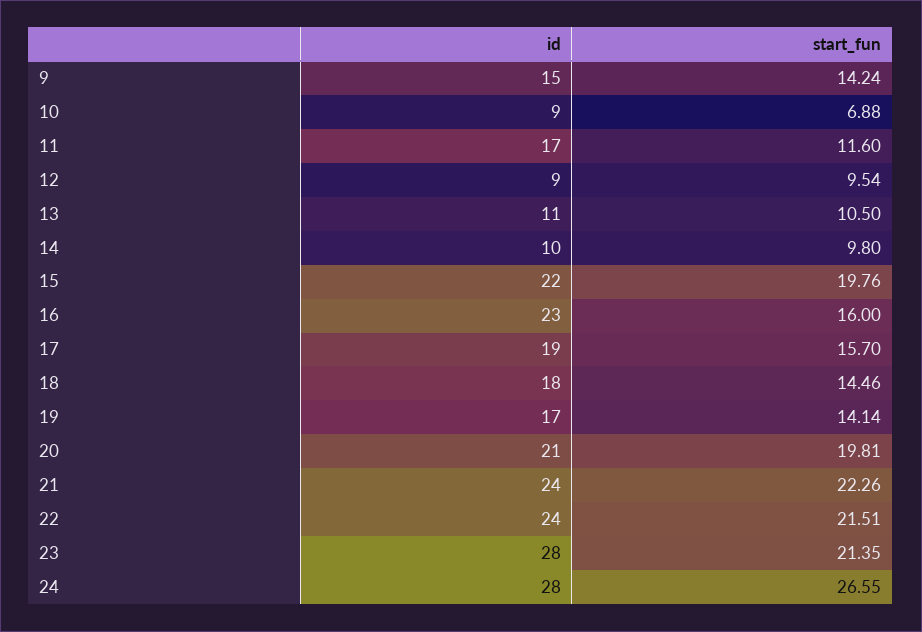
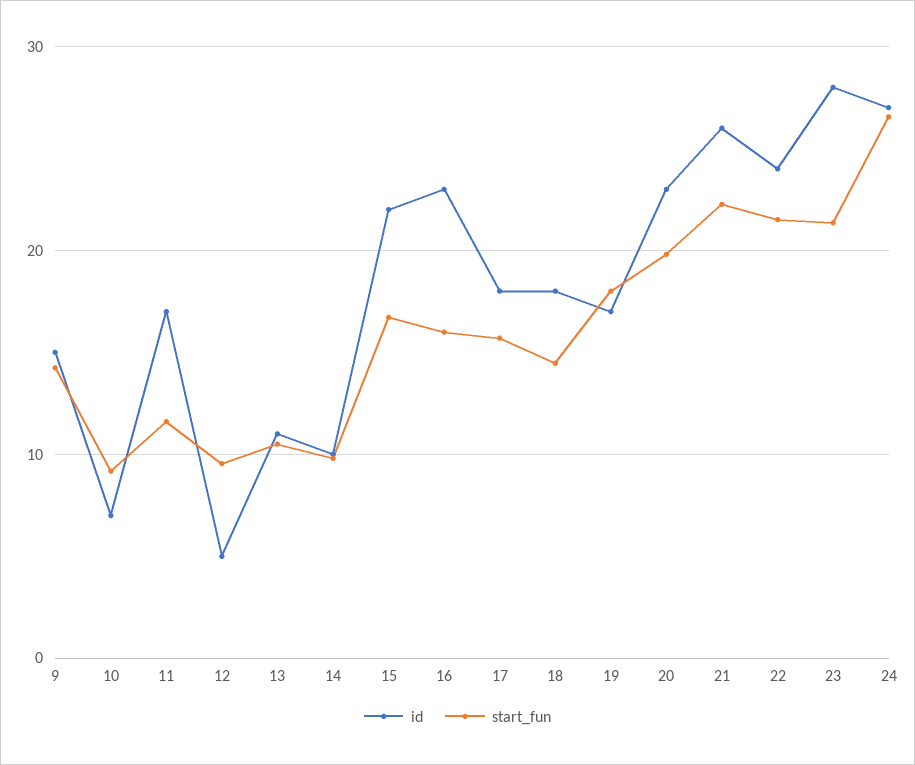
  {
    "id": {
      "9": 15,
-     "10": 9,
+     "10": 7,
      "11": 17,
-     "12": 9,
+     "12": 5,
      "13": 11,
      "14": 10,
      "15": 22,
      "16": 23,
-     "17": 19,
+     "17": 18,
      "18": 18,
      "19": 17,
-     "20": 21,
+     "20": 23,
-     "21": 24,
+     "21": 26,
      "22": 24,
      "23": 28,
-     "24": 28
+     "24": 27
    },
    "start_fun": {
      "9": 14.24,
-     "10": 6.88,
+     "10": 9,
      "11": 11.6,
      "12": 9.54,
      "13": 10.5,
      "14": 9.8,
-     "15": 19.76,
+     "15": 17,
      "16": 16,
      "17": 15.7,
      "18": 14.46,
-     "19": 14.14,
+     "19": 18,
      "20": 19.81,
      "21": 22.26,
      "22": 21.51,
      "23": 21.35,
      "24": 26.55
    }
  }

